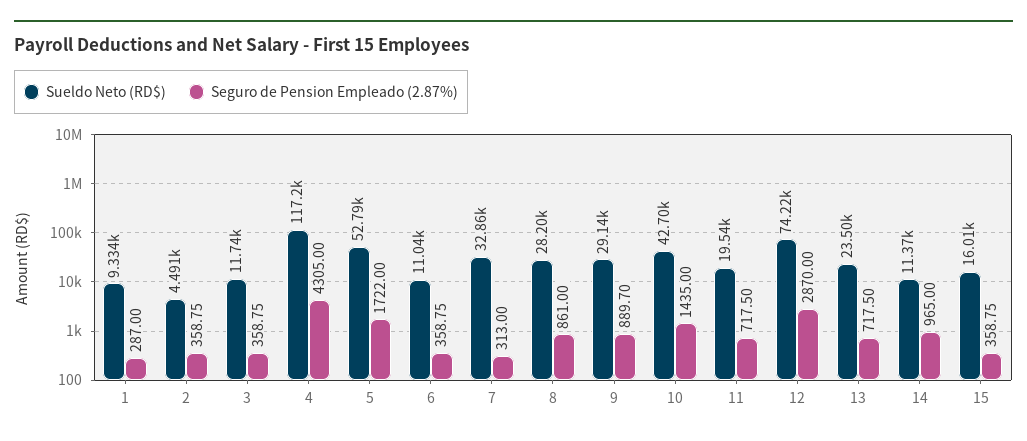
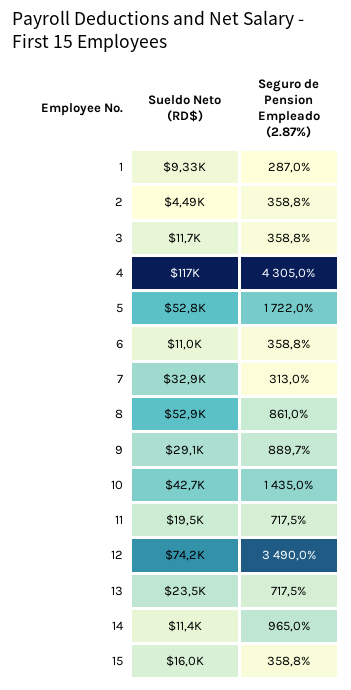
  {
    "Sueldo Neto (RD$)": {
      "1": 9334,
      "2": 4491,
      "3": 11740,
      "4": 117200,
      "5": 52790,
      "6": 11040,
      "7": 32860,
-     "8": 28200,
+     "8": 52900,
      "9": 29140,
      "10": 42700,
      "11": 19540,
      "12": 74220,
      "13": 23500,
      "14": 11370,
      "15": 16010
    },
    "Seguro de Pension Empleado (2.87%)": {
      "1": 287,
      "2": 358.75,
      "3": 358.75,
      "4": 4305,
      "5": 1722,
      "6": 358.75,
      "7": 313,
      "8": 861,
      "9": 889.7,
      "10": 1435,
      "11": 717.5,
-     "12": 2870,
+     "12": 3490,
      "13": 717.5,
      "14": 965,
      "15": 358.75
    }
  }

